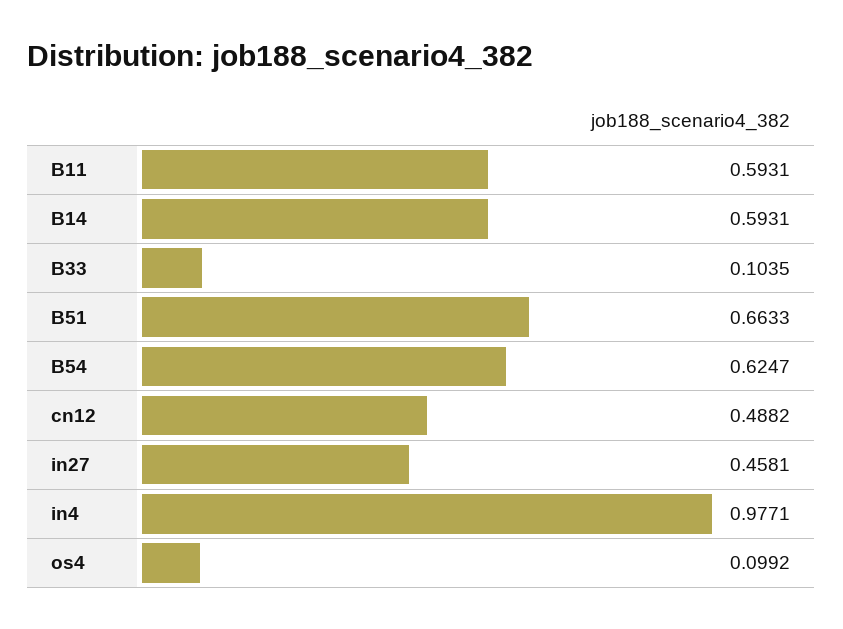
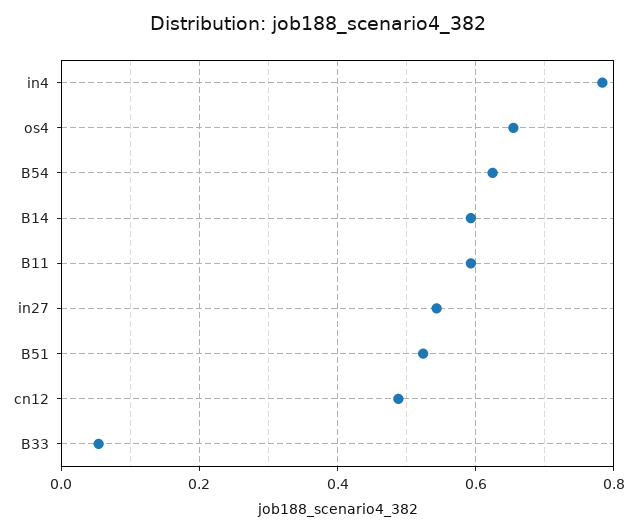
  {
    "B11": 0.5931,
    "B14": 0.5931,
-   "B33": 0.1035,
+   "B33": 0.06,
-   "B51": 0.6633,
+   "B51": 0.52,
    "B54": 0.6247,
    "cn12": 0.4882,
-   "in27": 0.4581,
+   "in27": 0.54,
-   "in4": 0.9771,
+   "in4": 0.78,
-   "os4": 0.0992
+   "os4": 0.66
  }

